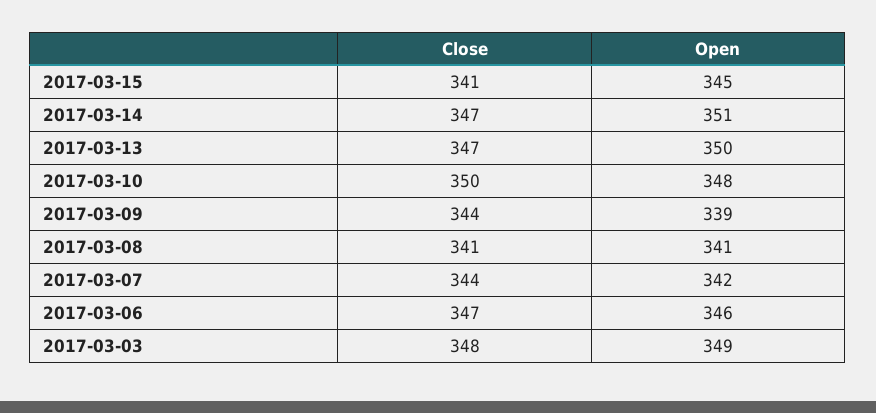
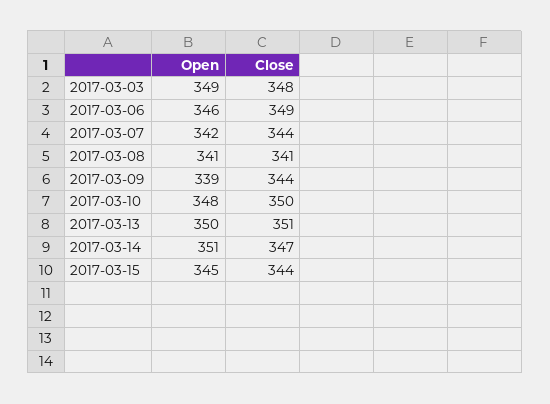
  {
    "Close": {
-     "2017-03-15": 341,
+     "2017-03-15": 344,
      "2017-03-14": 347,
-     "2017-03-13": 347,
+     "2017-03-13": 351,
      "2017-03-10": 350,
      "2017-03-09": 344,
      "2017-03-08": 341,
      "2017-03-07": 344,
-     "2017-03-06": 347,
+     "2017-03-06": 349,
      "2017-03-03": 348
    },
    "Open": {
      "2017-03-15": 345,
      "2017-03-14": 351,
      "2017-03-13": 350,
      "2017-03-10": 348,
      "2017-03-09": 339,
      "2017-03-08": 341,
      "2017-03-07": 342,
      "2017-03-06": 346,
      "2017-03-03": 349
    }
  }

